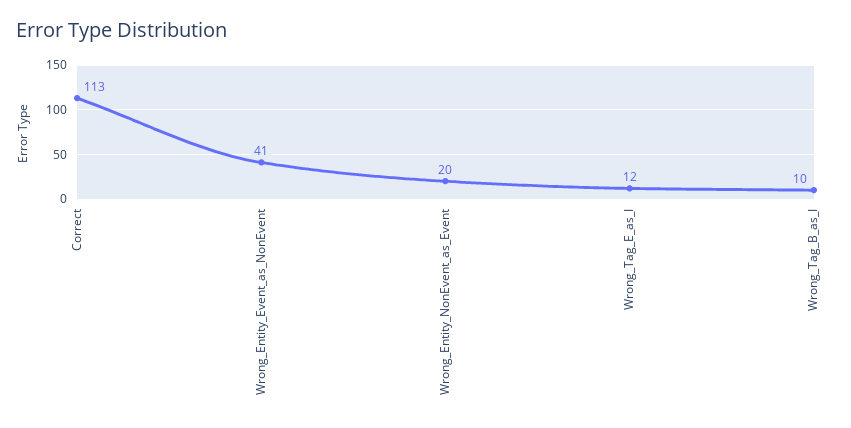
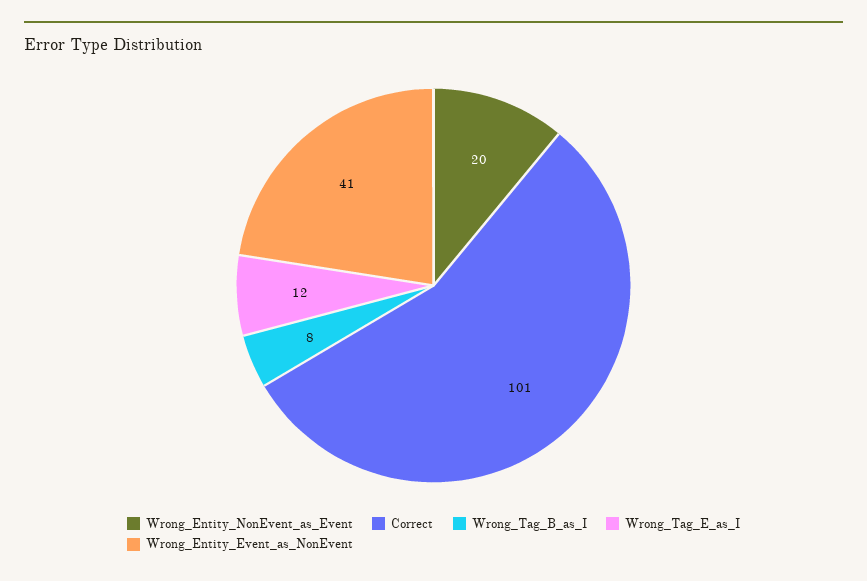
  {
-   "Correct": 113,
+   "Correct": 101,
    "Wrong_Entity_Event_as_NonEvent": 41,
    "Wrong_Entity_NonEvent_as_Event": 20,
    "Wrong_Tag_E_as_I": 12,
-   "Wrong_Tag_B_as_I": 10
+   "Wrong_Tag_B_as_I": 8
  }

